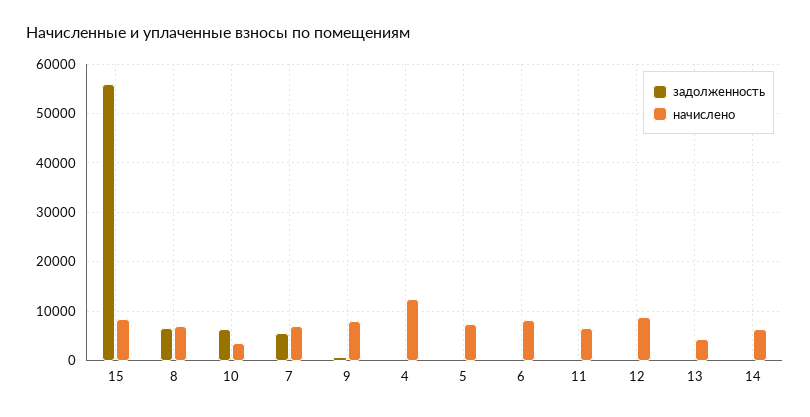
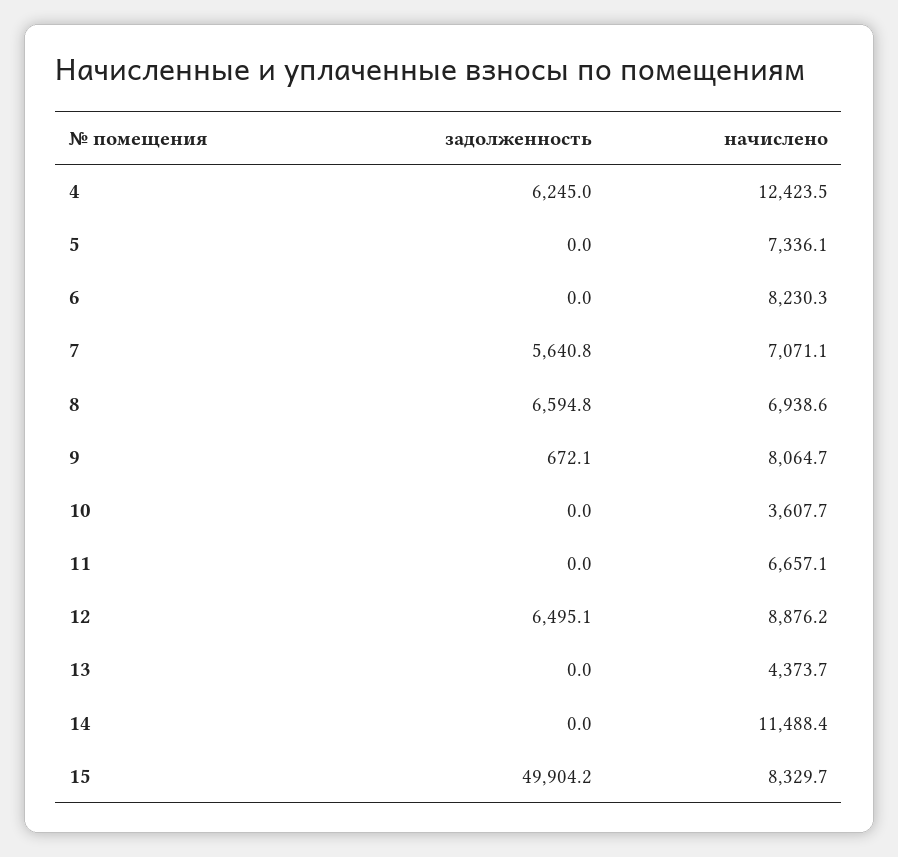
  {
    "задолженность": {
-     "15": 56000,
+     "15": 49904.2,
      "8": 6594.8,
-     "10": 6000,
+     "10": 0,
      "7": 5640.8,
      "9": 672.1,
-     "4": 0,
+     "4": 6245,
      "5": 0,
      "6": 0,
      "11": 0,
-     "12": 0,
+     "12": 6495.1,
      "13": 0,
      "14": 0
    },
    "начислено": {
      "15": 8329.7,
      "8": 6938.6,
      "10": 3607.7,
      "7": 7071.1,
      "9": 8064.7,
      "4": 12423.5,
      "5": 7336.1,
      "6": 8230.3,
      "11": 6657.1,
      "12": 8876.2,
      "13": 4373.7,
-     "14": 6000
+     "14": 11488.4
    }
  }

